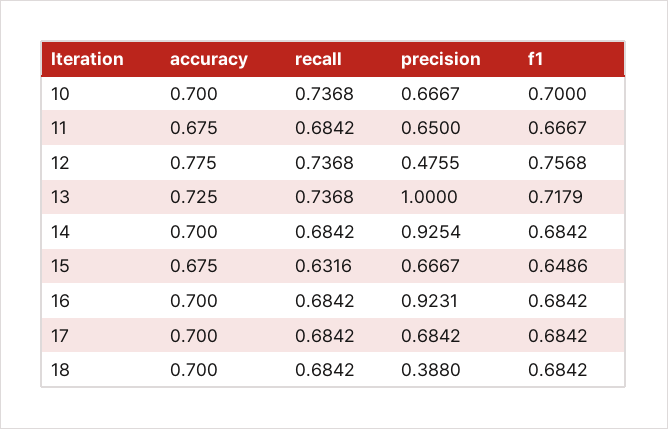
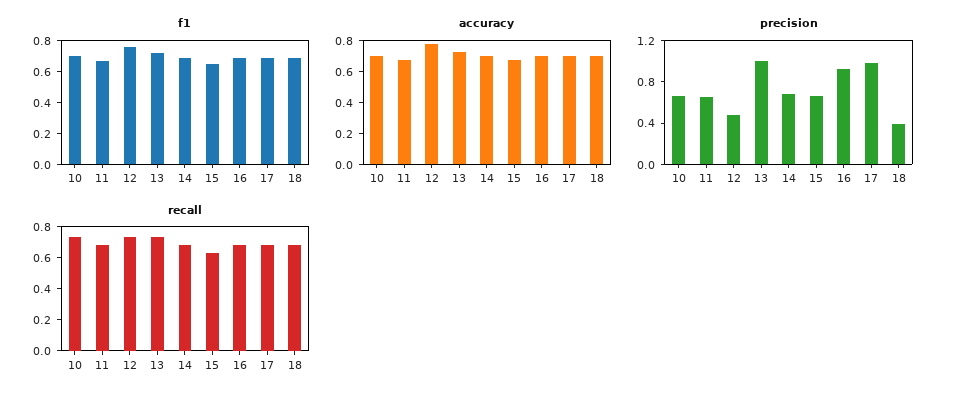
  {
    "accuracy": {
      "10": 0.7,
      "11": 0.675,
      "12": 0.775,
      "13": 0.725,
      "14": 0.7,
      "15": 0.675,
      "16": 0.7,
      "17": 0.7,
      "18": 0.7
    },
    "recall": {
      "10": 0.7368,
      "11": 0.6842,
      "12": 0.7368,
      "13": 0.7368,
      "14": 0.6842,
      "15": 0.6316,
      "16": 0.6842,
      "17": 0.6842,
      "18": 0.6842
    },
    "precision": {
      "10": 0.6667,
      "11": 0.65,
      "12": 0.4755,
      "13": 1,
-     "14": 0.9254,
+     "14": 0.7,
      "15": 0.6667,
      "16": 0.9231,
-     "17": 0.6842,
+     "17": 1,
      "18": 0.388
    },
    "f1": {
      "10": 0.7,
      "11": 0.6667,
      "12": 0.7568,
      "13": 0.7179,
      "14": 0.6842,
      "15": 0.6486,
      "16": 0.6842,
      "17": 0.6842,
      "18": 0.6842
    }
  }

